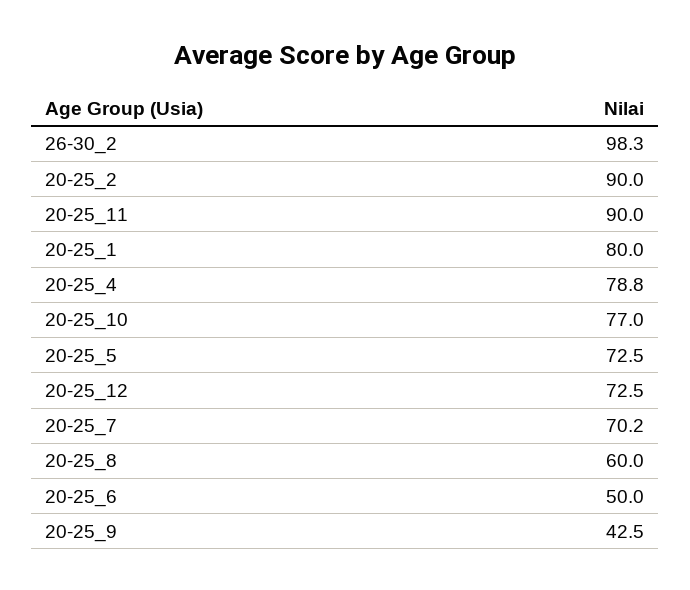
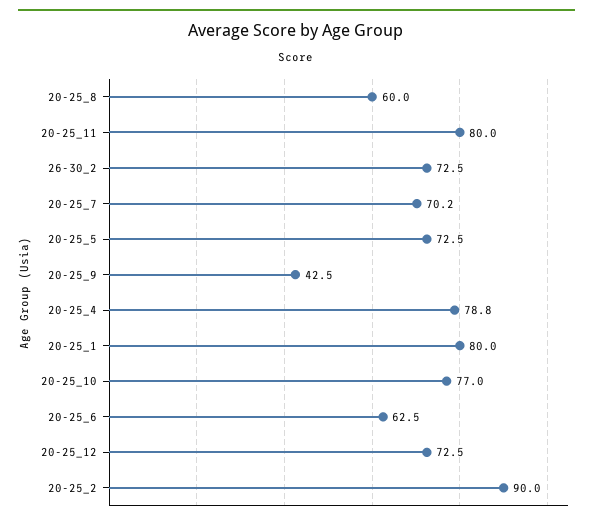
  {
-   "26-30_2": 98.3,
+   "26-30_2": 72.5,
    "20-25_2": 90,
-   "20-25_11": 90,
+   "20-25_11": 80,
    "20-25_1": 80,
    "20-25_4": 78.8,
    "20-25_10": 77,
    "20-25_5": 72.5,
    "20-25_12": 72.5,
    "20-25_7": 70.2,
    "20-25_8": 60,
-   "20-25_6": 50,
+   "20-25_6": 62.5,
    "20-25_9": 42.5
  }

